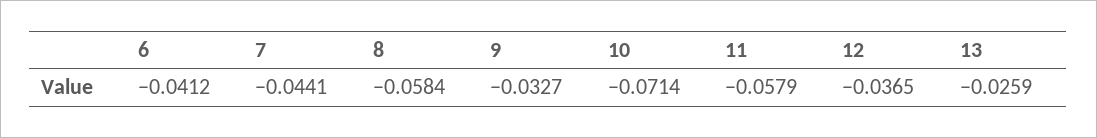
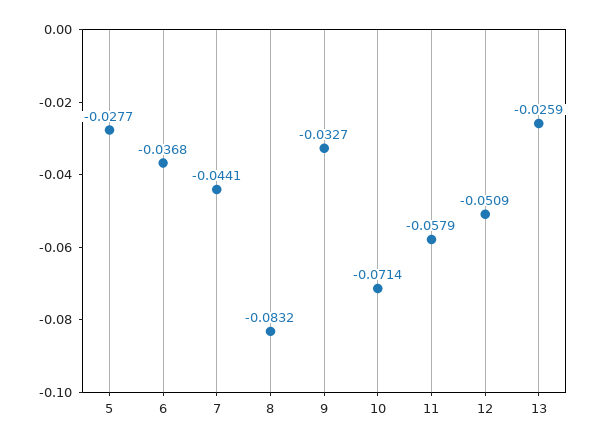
  {
-   "6": -0.0412,
+   "6": -0.0368,
    "7": -0.0441,
-   "8": -0.0584,
+   "8": -0.0832,
    "9": -0.0327,
    "10": -0.0714,
    "11": -0.0579,
-   "12": -0.0365,
+   "12": -0.0509,
-   "13": -0.0259
+   "13": -0.0259,
+   "5": -0.0277
  }

